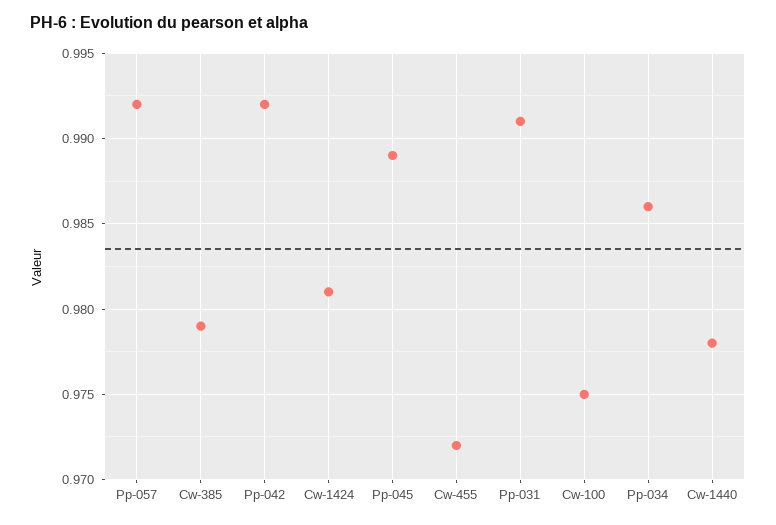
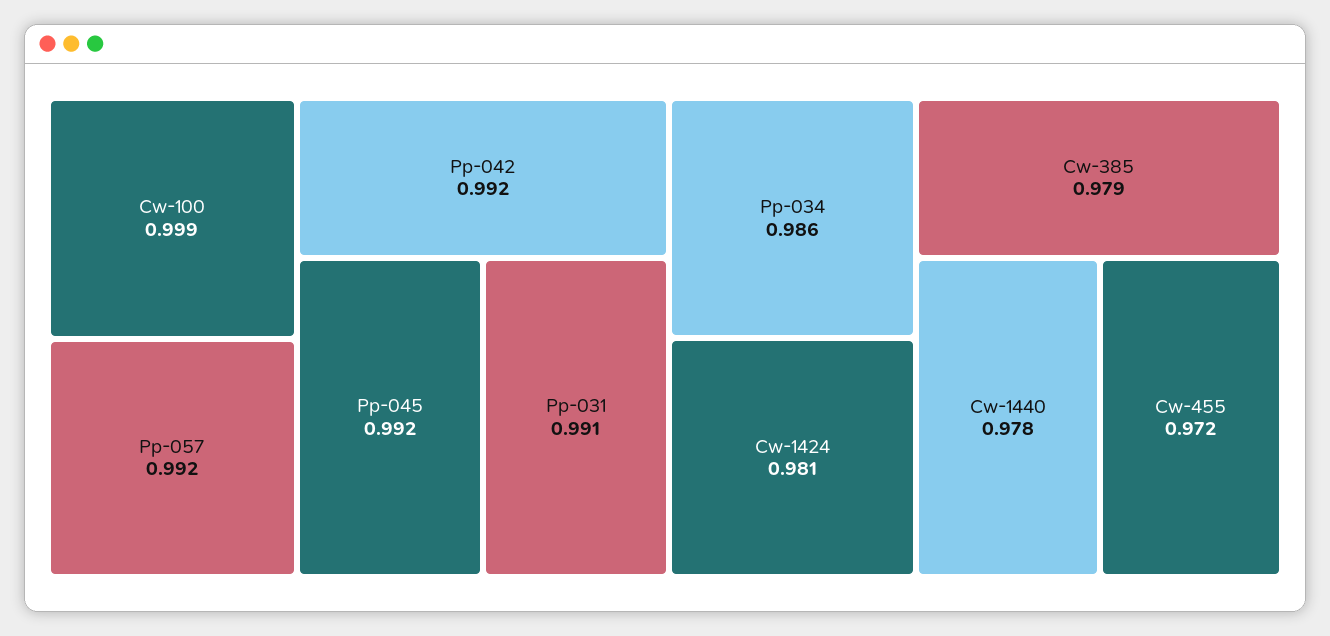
  {
    "Pp-057": 0.992,
    "Cw-385": 0.979,
    "Pp-042": 0.992,
    "Cw-1424": 0.981,
-   "Pp-045": 0.989,
+   "Pp-045": 0.992,
    "Cw-455": 0.972,
    "Pp-031": 0.991,
-   "Cw-100": 0.975,
+   "Cw-100": 0.999,
    "Pp-034": 0.986,
    "Cw-1440": 0.978
  }

